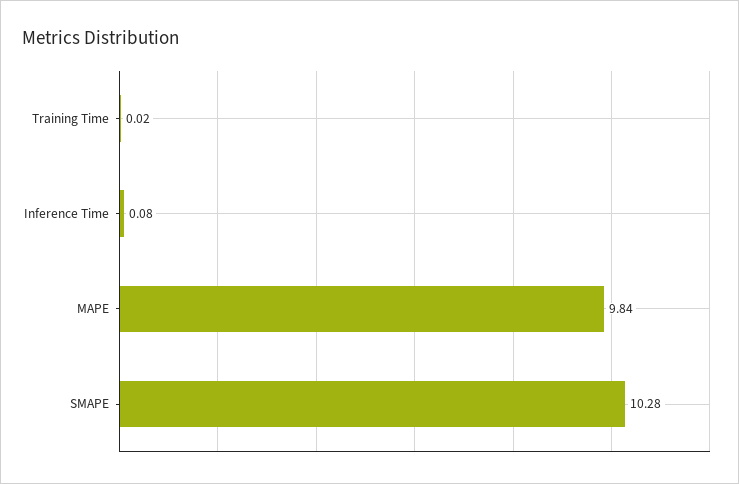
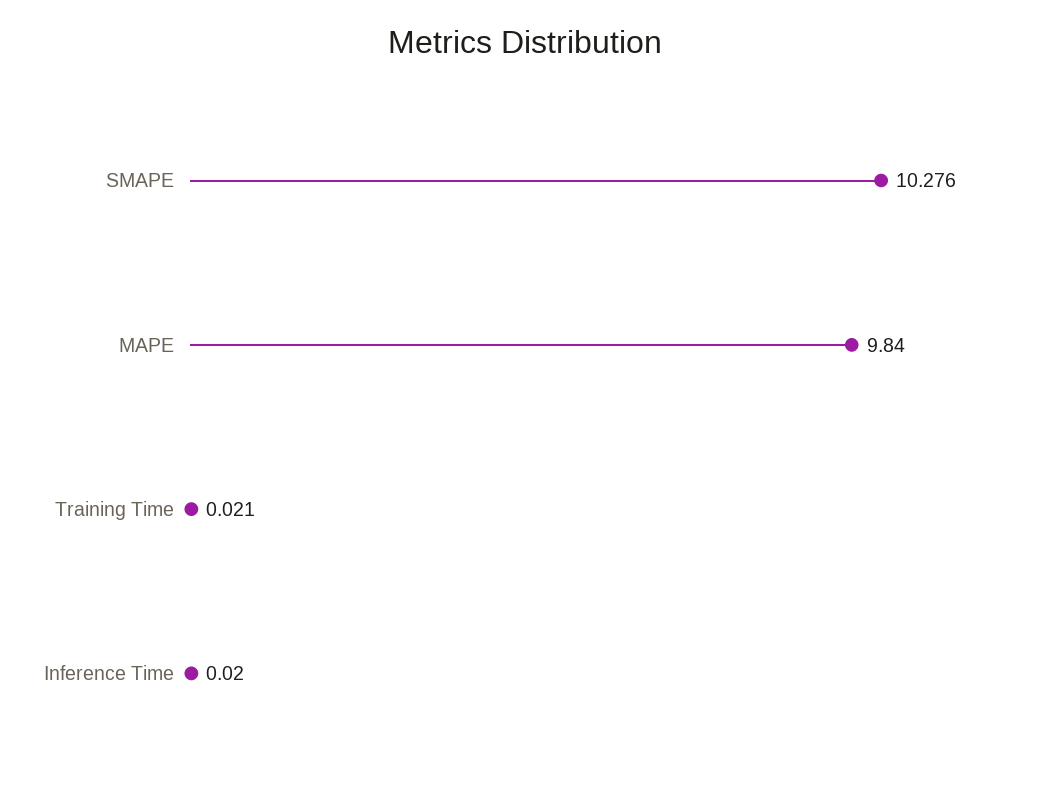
  {
    "Training Time": 0.021,
-   "Inference Time": 0.08,
+   "Inference Time": 0.02,
    "MAPE": 9.84,
    "SMAPE": 10.276
  }

